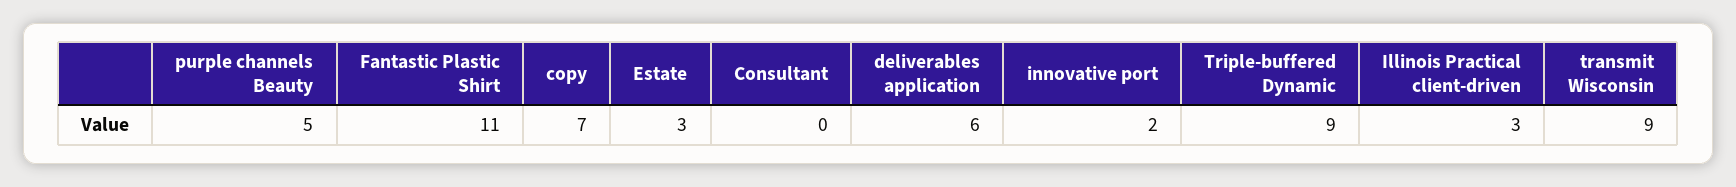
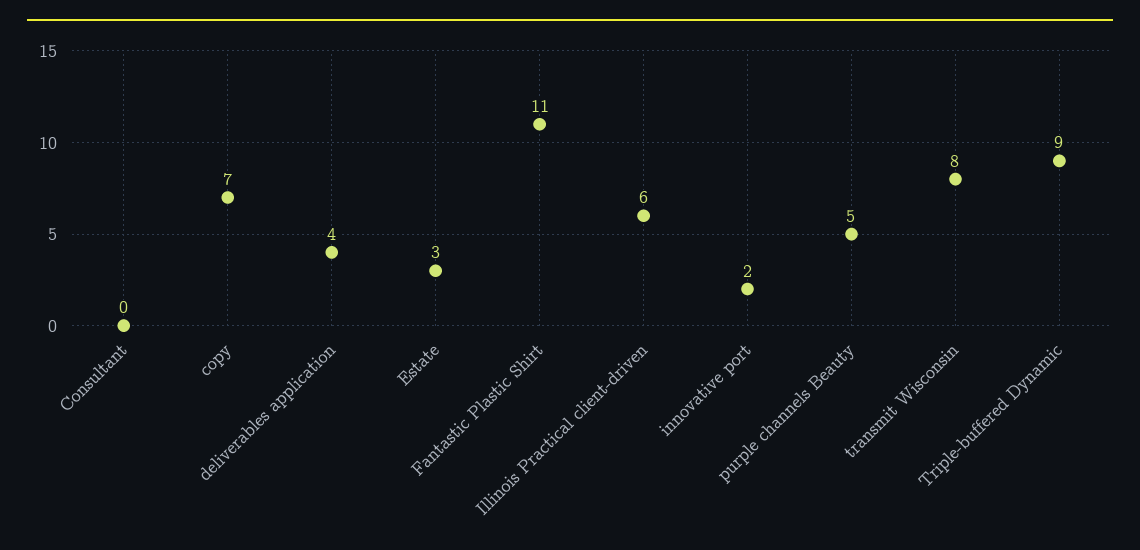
  {
    "purple channels Beauty": 5,
    "Fantastic Plastic Shirt": 11,
    "copy": 7,
    "Estate": 3,
    "Consultant": 0,
-   "deliverables application": 6,
+   "deliverables application": 4,
    "innovative port": 2,
    "Triple-buffered Dynamic": 9,
-   "Illinois Practical client-driven": 3,
+   "Illinois Practical client-driven": 6,
-   "transmit Wisconsin": 9
+   "transmit Wisconsin": 8
  }

